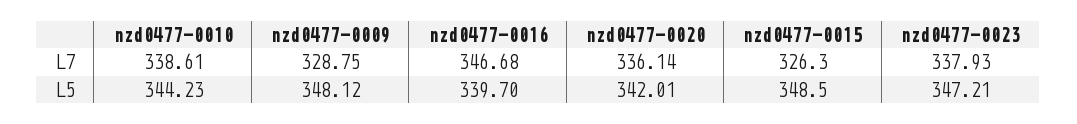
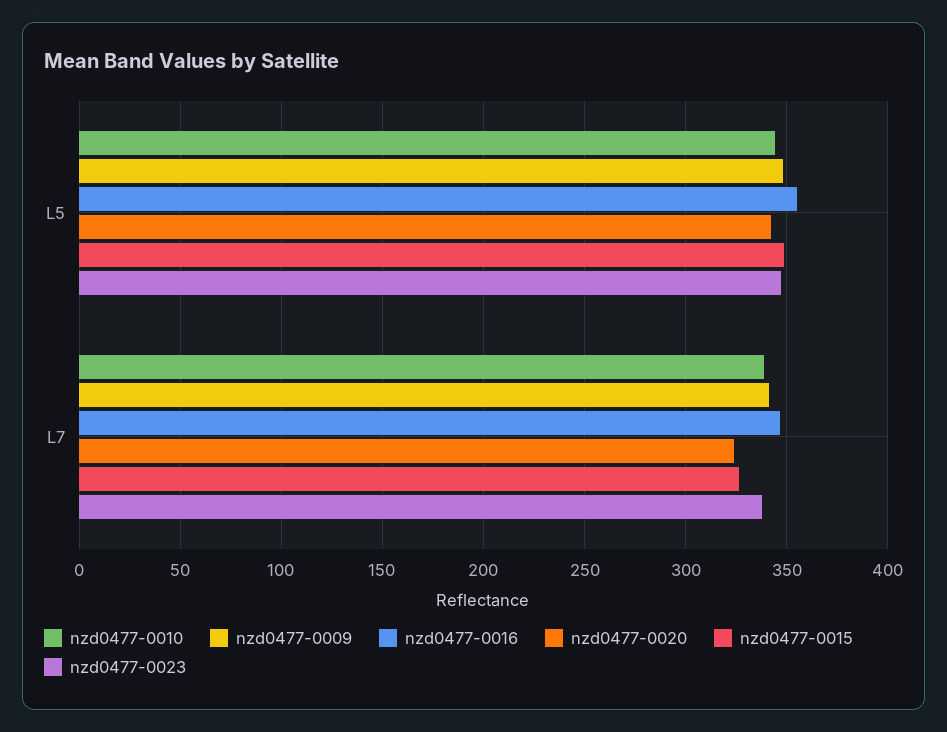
  {
    "nzd0477-0010": {
      "L7": 338.61,
      "L5": 344.23
    },
    "nzd0477-0009": {
-     "L7": 328.75,
+     "L7": 340,
      "L5": 348.12
    },
    "nzd0477-0016": {
      "L7": 346.68,
-     "L5": 339.7
+     "L5": 355
    },
    "nzd0477-0020": {
-     "L7": 336.14,
+     "L7": 325,
      "L5": 342.01
    },
    "nzd0477-0015": {
      "L7": 326.3,
      "L5": 348.5
    },
    "nzd0477-0023": {
      "L7": 337.93,
      "L5": 347.21
    }
  }

